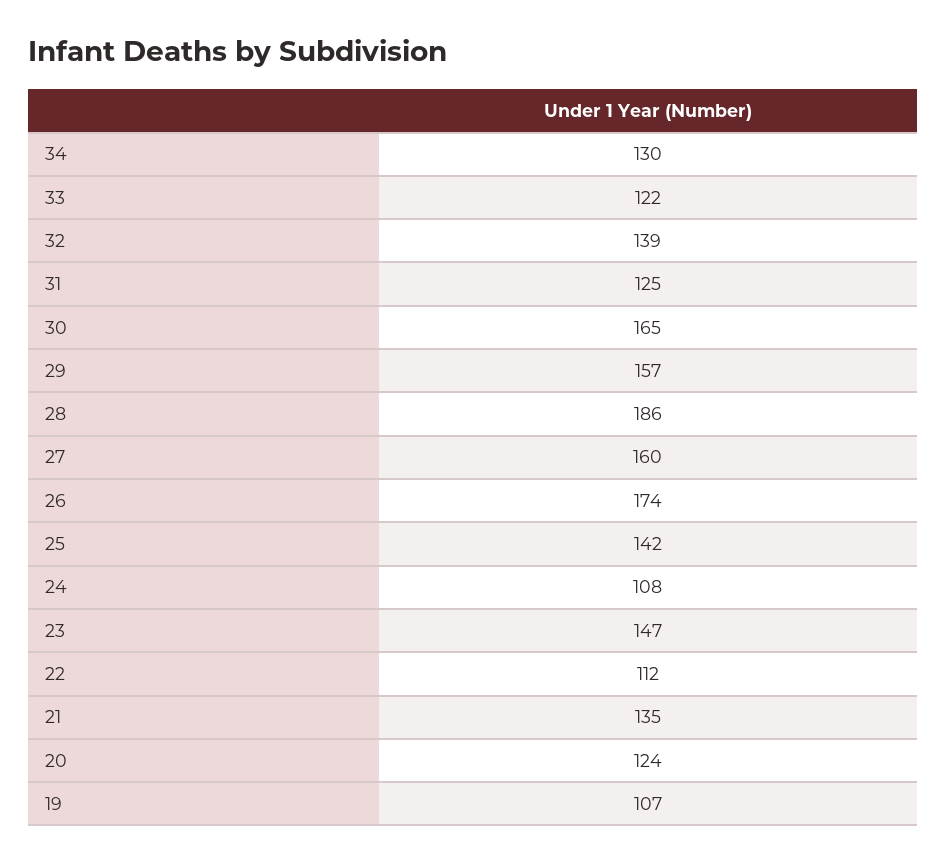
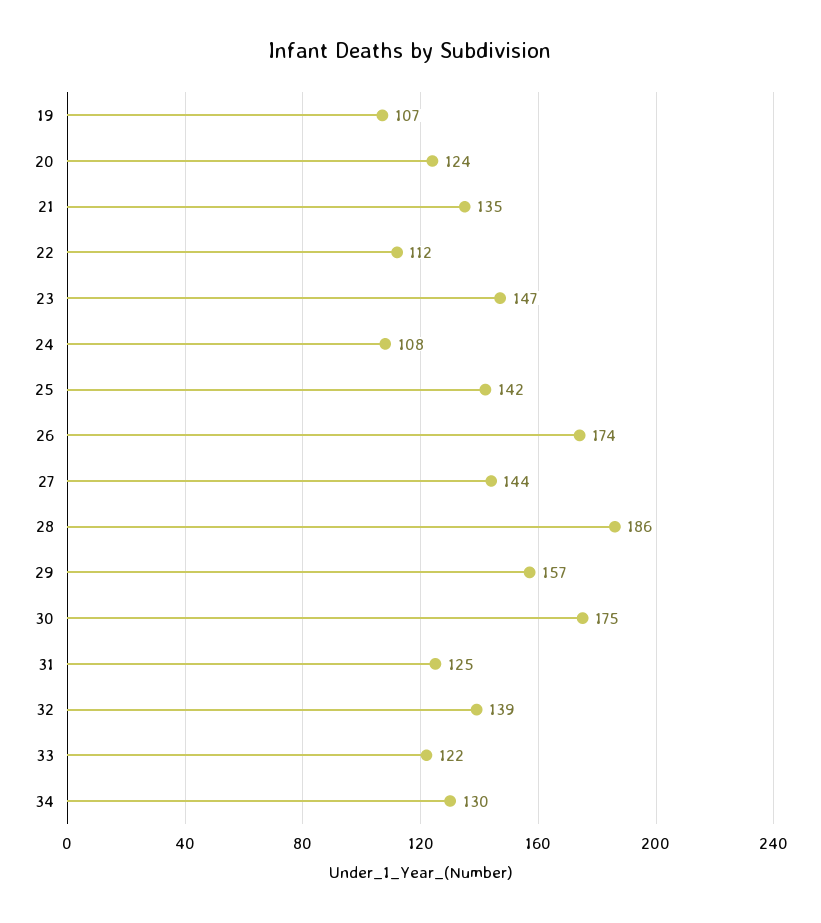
  {
    "34": 130,
    "33": 122,
    "32": 139,
    "31": 125,
-   "30": 165,
+   "30": 175,
    "29": 157,
    "28": 186,
-   "27": 160,
+   "27": 144,
    "26": 174,
    "25": 142,
    "24": 108,
    "23": 147,
    "22": 112,
    "21": 135,
    "20": 124,
    "19": 107
  }

